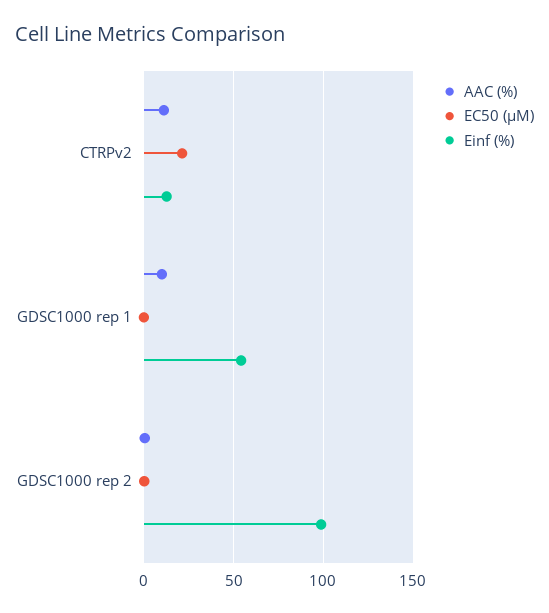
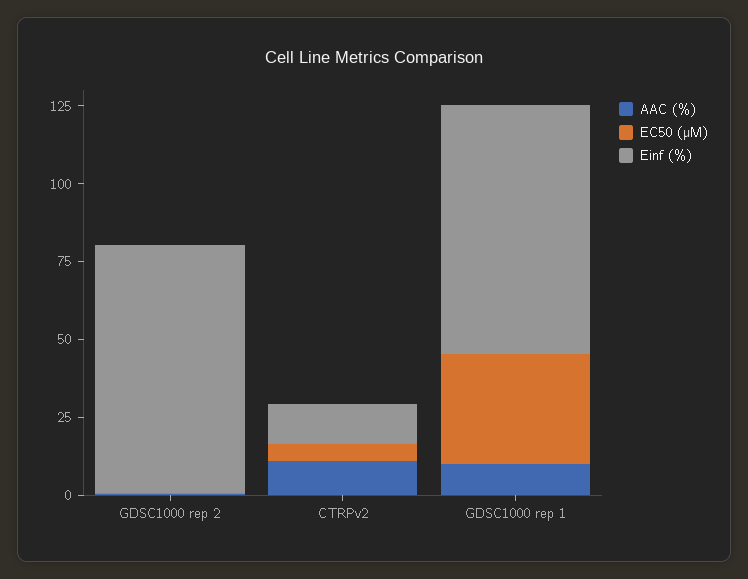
  {
    "AAC (%)": {
      "CTRPv2": 10,
      "GDSC1000 rep 1": 10,
      "GDSC1000 rep 2": 0
    },
    "EC50 (µM)": {
-     "CTRPv2": 20,
+     "CTRPv2": 5,
-     "GDSC1000 rep 1": 0,
+     "GDSC1000 rep 1": 35,
      "GDSC1000 rep 2": 0
    },
    "Einf (%)": {
      "CTRPv2": 15,
-     "GDSC1000 rep 1": 55,
+     "GDSC1000 rep 1": 80,
-     "GDSC1000 rep 2": 100
+     "GDSC1000 rep 2": 80
    }
  }

